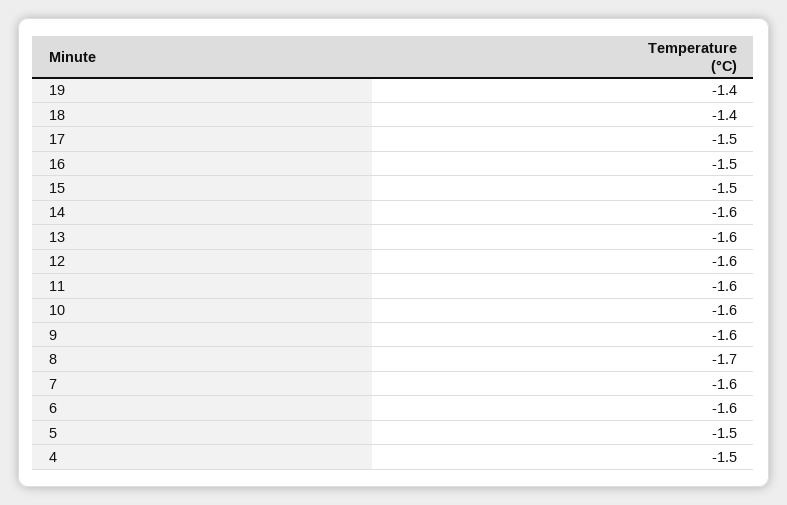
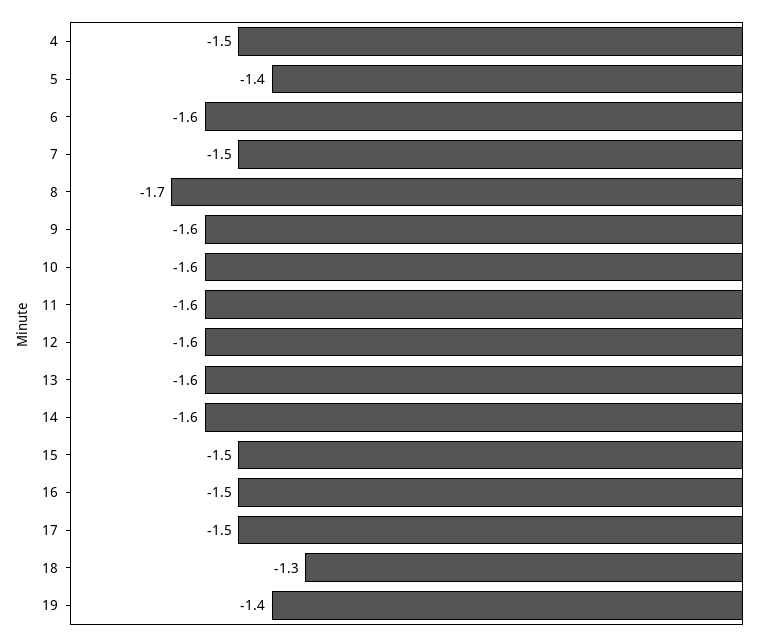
  {
    "19": -1.4,
-   "18": -1.4,
+   "18": -1.3,
    "17": -1.5,
    "16": -1.5,
    "15": -1.5,
    "14": -1.6,
    "13": -1.6,
    "12": -1.6,
    "11": -1.6,
    "10": -1.6,
    "9": -1.6,
    "8": -1.7,
-   "7": -1.6,
+   "7": -1.5,
    "6": -1.6,
-   "5": -1.5,
+   "5": -1.4,
    "4": -1.5
  }

